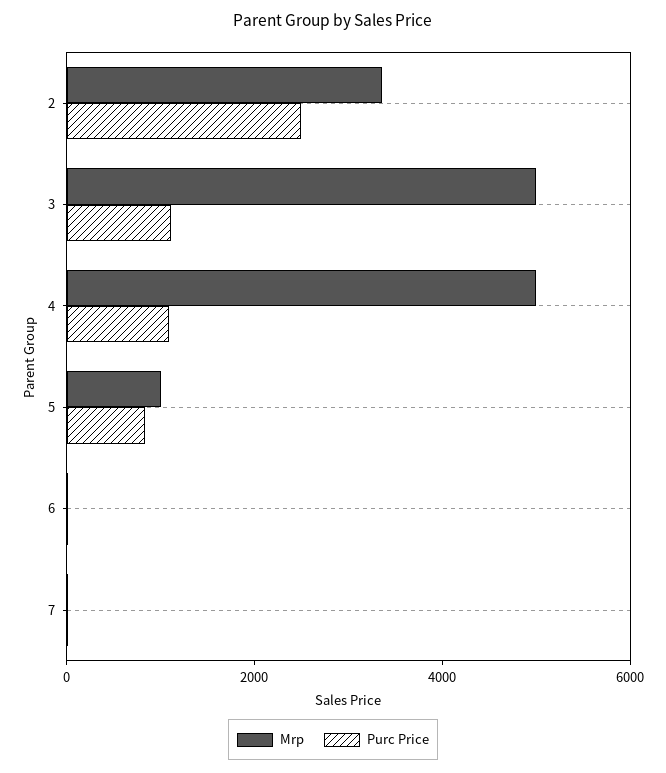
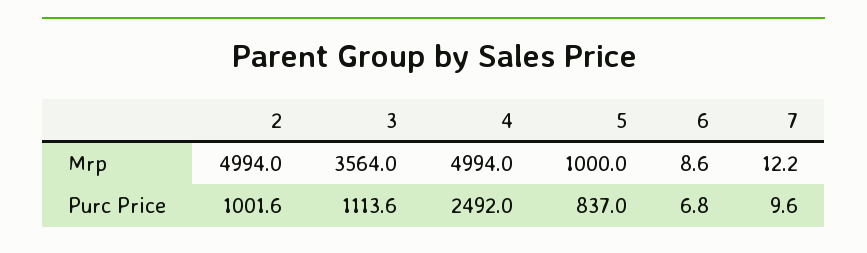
  {
    "Mrp": {
-     "2": 3500,
+     "2": 4994,
-     "3": 5000,
+     "3": 3564,
      "4": 4994,
      "5": 1000,
      "6": 8.6,
      "7": 12.2
    },
    "Purc Price": {
-     "2": 2500,
+     "2": 1001.6,
      "3": 1113.6,
-     "4": 1000,
+     "4": 2492,
      "5": 837,
      "6": 6.8,
      "7": 9.6
    }
  }

